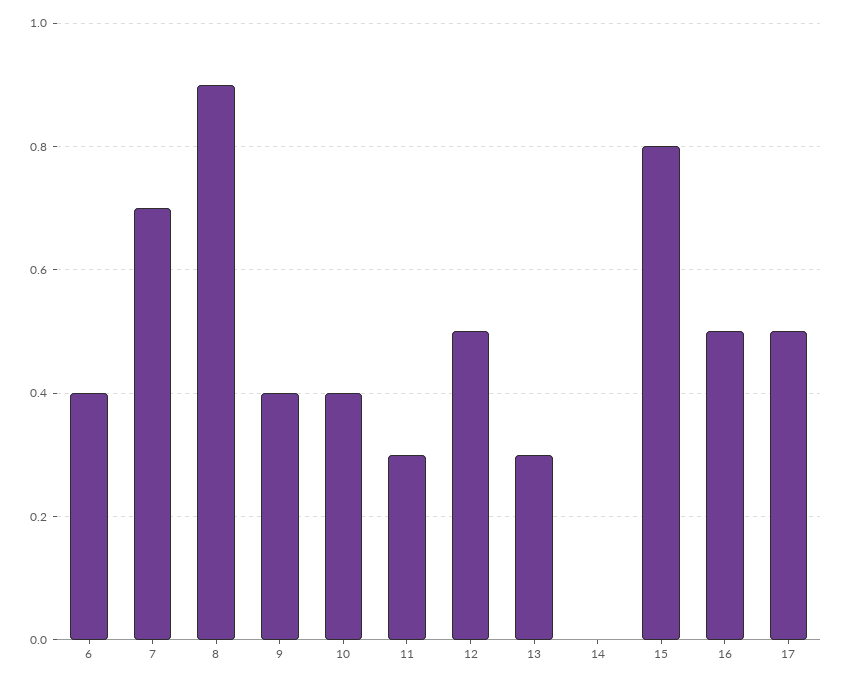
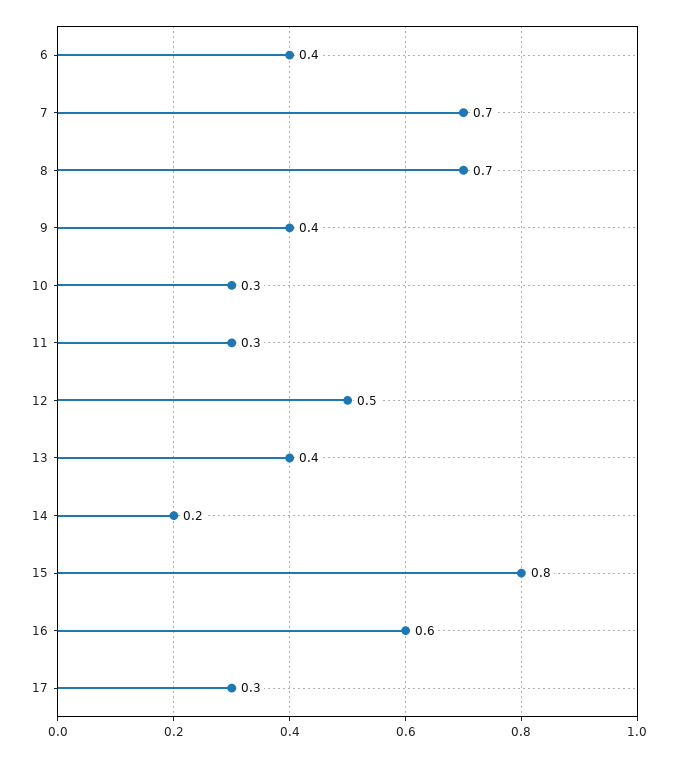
  {
    "6": 0.4,
    "7": 0.7,
-   "8": 0.9,
+   "8": 0.7,
    "9": 0.4,
-   "10": 0.4,
+   "10": 0.3,
    "11": 0.3,
    "12": 0.5,
-   "13": 0.3,
+   "13": 0.4,
-   "14": 0,
+   "14": 0.2,
    "15": 0.8,
-   "16": 0.5,
+   "16": 0.6,
-   "17": 0.5
+   "17": 0.3
  }

